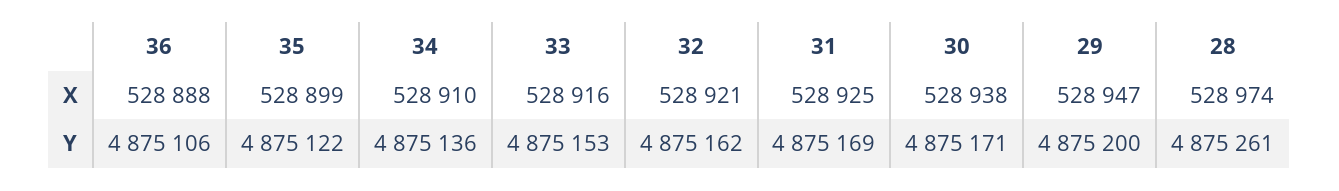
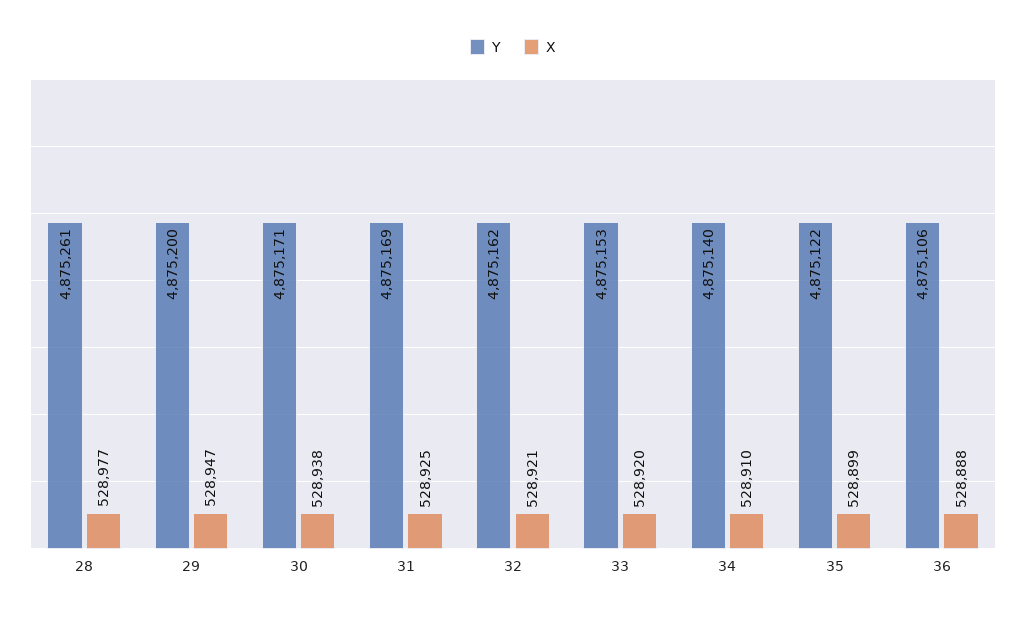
  {
    "X": {
      "36": 528888,
      "35": 528899,
      "34": 528910,
-     "33": 528916,
+     "33": 528920,
      "32": 528921,
      "31": 528925,
      "30": 528938,
      "29": 528947,
-     "28": 528974
+     "28": 528977
    },
    "Y": {
      "36": 4875106,
      "35": 4875122,
-     "34": 4875136,
+     "34": 4875140,
      "33": 4875153,
      "32": 4875162,
      "31": 4875169,
      "30": 4875171,
      "29": 4875200,
      "28": 4875261
    }
  }

